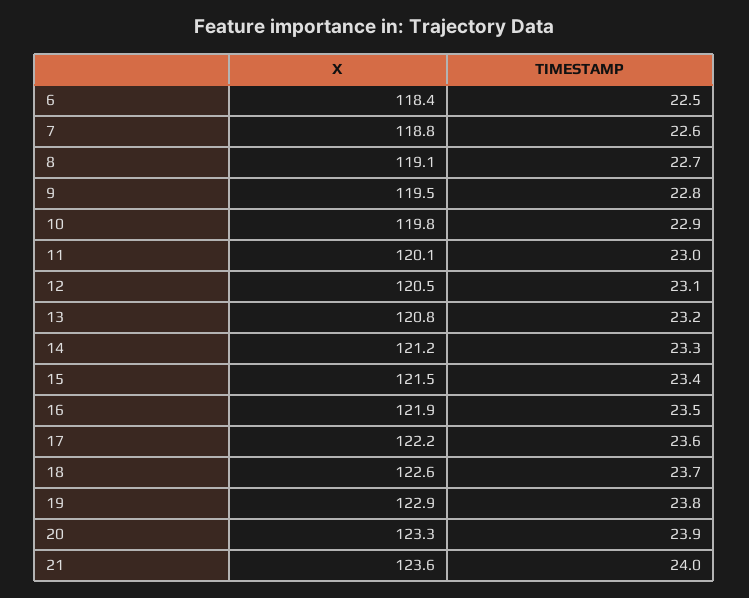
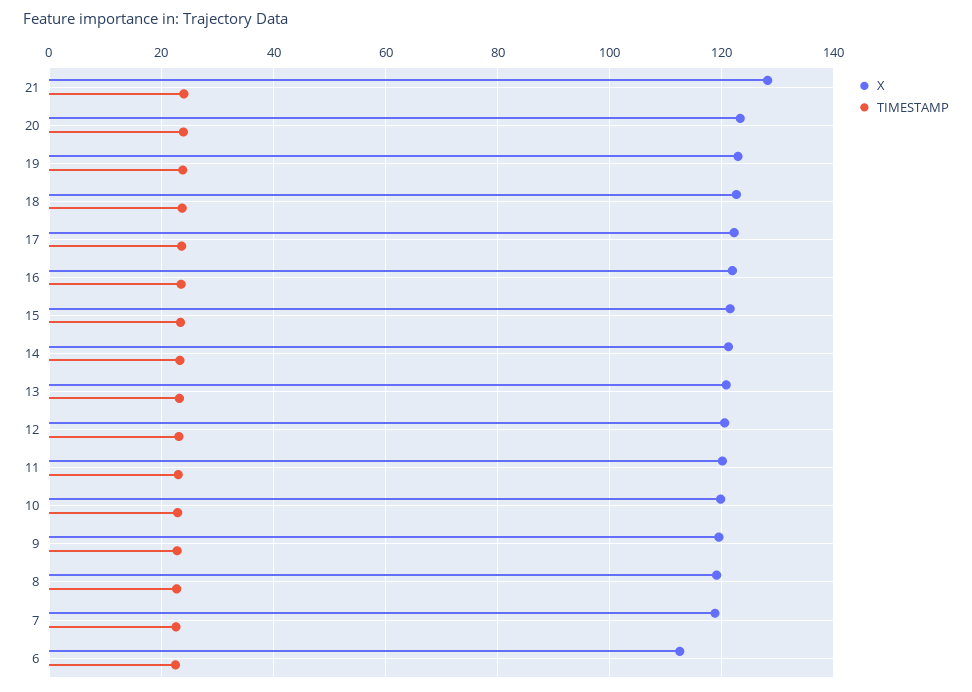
  {
    "X": {
-     "6": 118.4,
+     "6": 112,
      "7": 118.8,
      "8": 119.1,
      "9": 119.5,
      "10": 119.8,
      "11": 120.1,
      "12": 120.5,
      "13": 120.8,
      "14": 121.2,
      "15": 121.5,
      "16": 121.9,
      "17": 122.2,
      "18": 122.6,
      "19": 122.9,
      "20": 123.3,
-     "21": 123.6
+     "21": 128
    },
    "TIMESTAMP": {
      "6": 22.5,
      "7": 22.6,
      "8": 22.7,
      "9": 22.8,
      "10": 22.9,
      "11": 23,
      "12": 23.1,
      "13": 23.2,
      "14": 23.3,
      "15": 23.4,
      "16": 23.5,
      "17": 23.6,
      "18": 23.7,
      "19": 23.8,
      "20": 23.9,
      "21": 24
    }
  }

